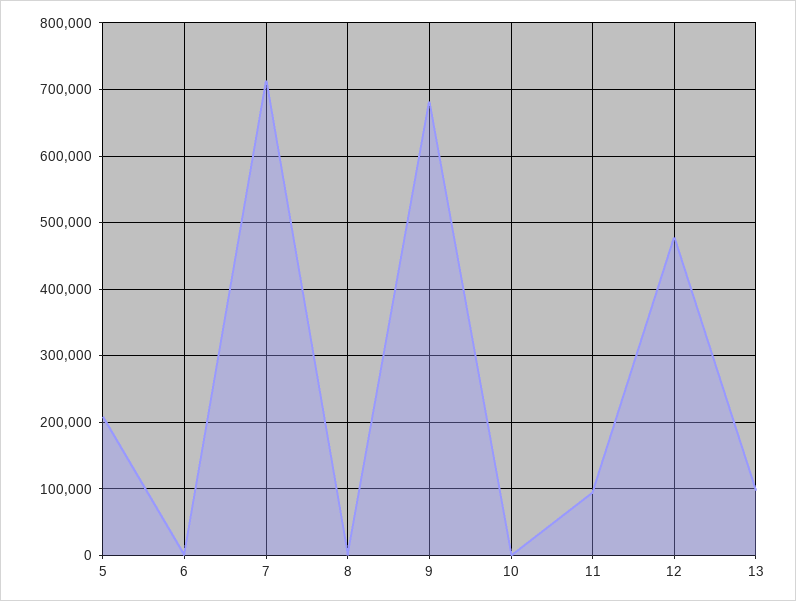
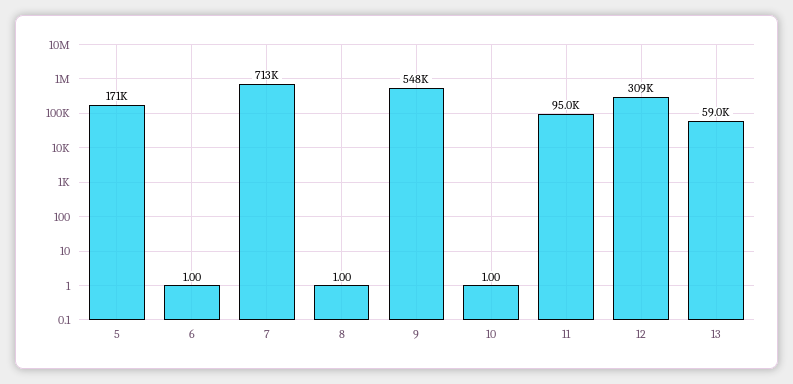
  {
-   "5": 210000,
+   "5": 171000,
    "6": 1,
    "7": 713000,
    "8": 1,
-   "9": 680000,
+   "9": 548000,
    "10": 1,
    "11": 95000,
-   "12": 480000,
+   "12": 309000,
-   "13": 100000
+   "13": 59000
  }

